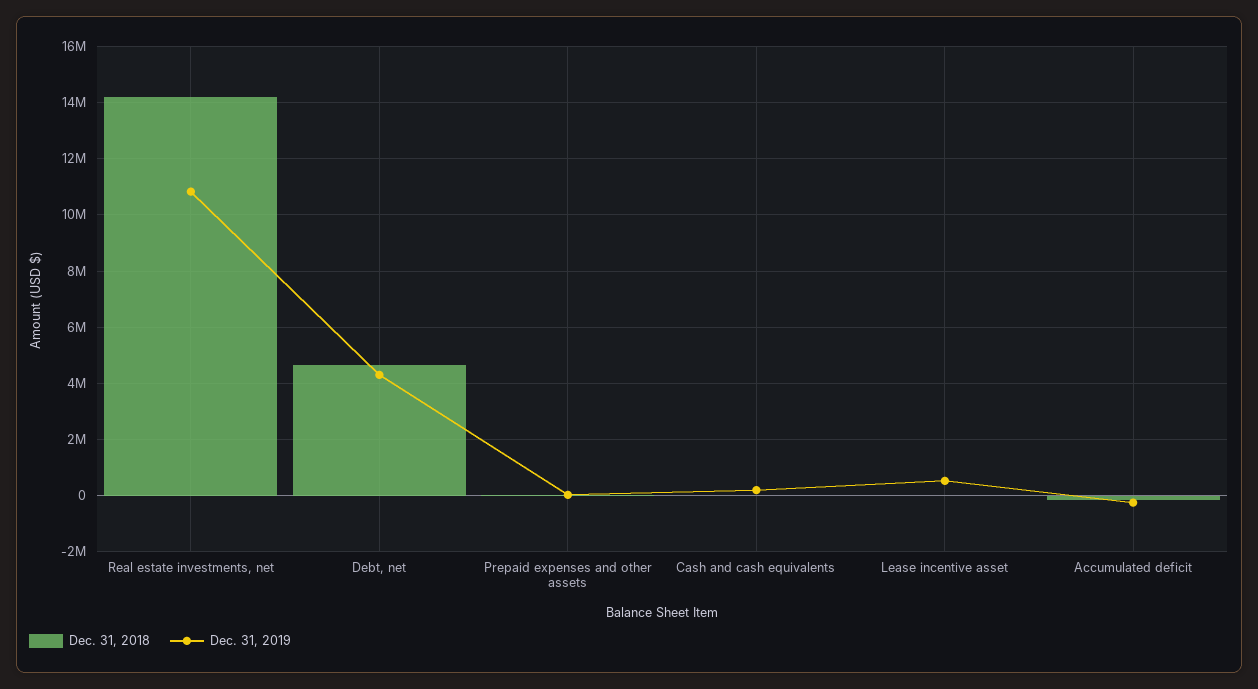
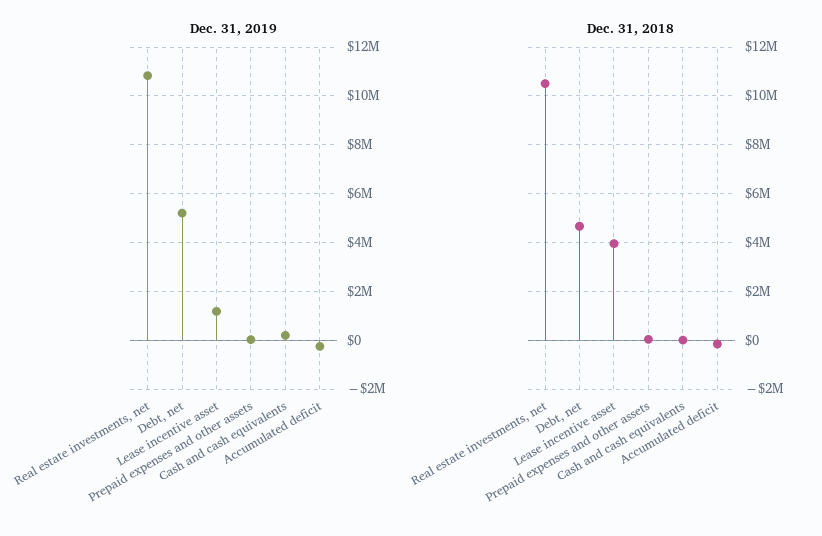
  {
    "Dec. 31, 2018": {
-     "Real estate investments, net": 14250000,
+     "Real estate investments, net": 10500000,
      "Debt, net": 4750000,
      "Prepaid expenses and other assets": 0,
      "Cash and cash equivalents": 0,
-     "Lease incentive asset": 0,
+     "Lease incentive asset": 4000000,
      "Accumulated deficit": -250000
    },
    "Dec. 31, 2019": {
      "Real estate investments, net": 10750000,
-     "Debt, net": 4250000,
+     "Debt, net": 5250000,
      "Prepaid expenses and other assets": 0,
      "Cash and cash equivalents": 250000,
-     "Lease incentive asset": 500000,
+     "Lease incentive asset": 1250000,
      "Accumulated deficit": -250000
    }
  }

